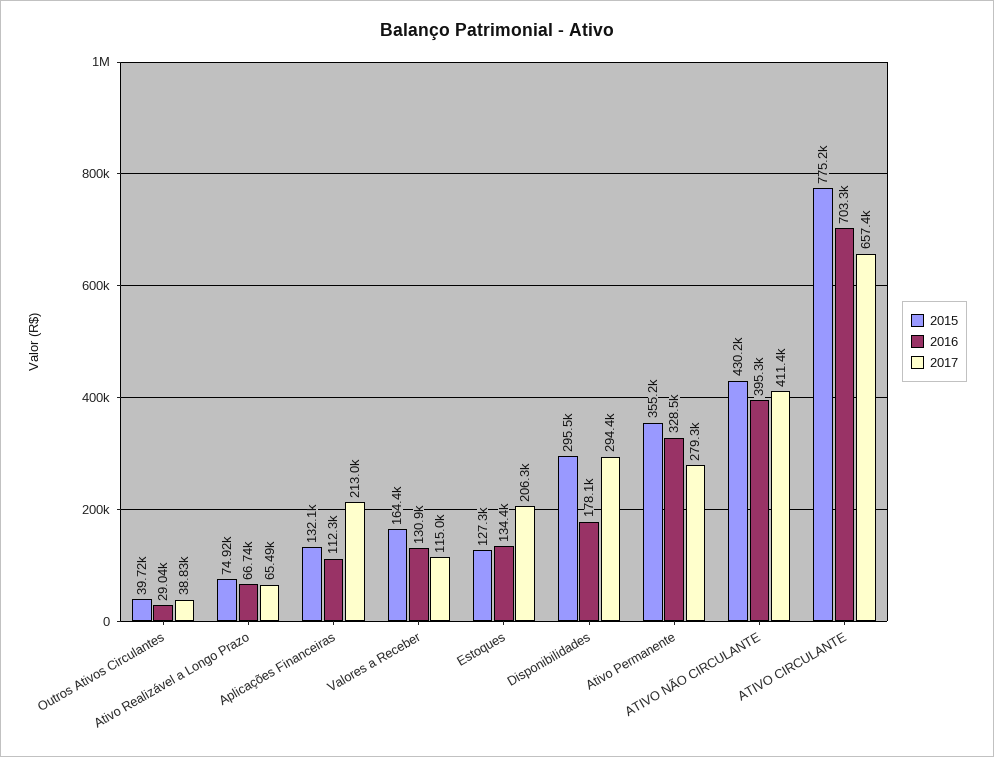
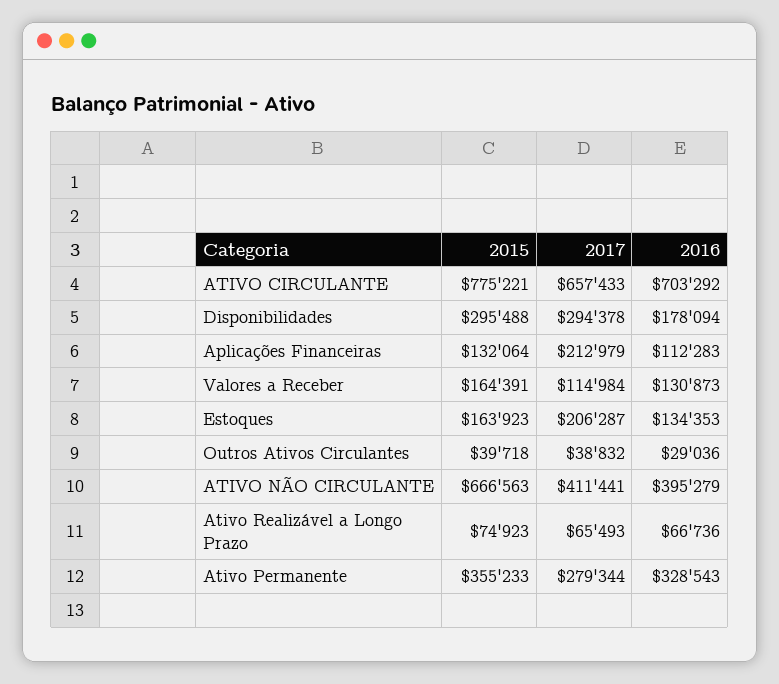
  {
    "2015": {
      "Outros Ativos Circulantes": 39718,
      "Ativo Realizável a Longo Prazo": 74923,
      "Aplicações Financeiras": 132064,
      "Valores a Receber": 164391,
-     "Estoques": 127300,
+     "Estoques": 163923,
      "Disponibilidades": 295488,
      "Ativo Permanente": 355233,
-     "ATIVO NÃO CIRCULANTE": 430200,
+     "ATIVO NÃO CIRCULANTE": 666563,
      "ATIVO CIRCULANTE": 775221
    },
    "2016": {
      "Outros Ativos Circulantes": 29036,
      "Ativo Realizável a Longo Prazo": 66736,
      "Aplicações Financeiras": 112283,
      "Valores a Receber": 130873,
      "Estoques": 134353,
      "Disponibilidades": 178094,
      "Ativo Permanente": 328543,
      "ATIVO NÃO CIRCULANTE": 395279,
      "ATIVO CIRCULANTE": 703292
    },
    "2017": {
      "Outros Ativos Circulantes": 38832,
      "Ativo Realizável a Longo Prazo": 65493,
      "Aplicações Financeiras": 212979,
      "Valores a Receber": 114984,
      "Estoques": 206287,
      "Disponibilidades": 294378,
      "Ativo Permanente": 279344,
      "ATIVO NÃO CIRCULANTE": 411441,
      "ATIVO CIRCULANTE": 657433
    }
  }

